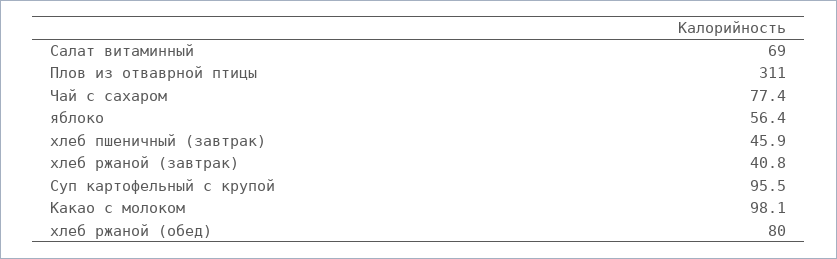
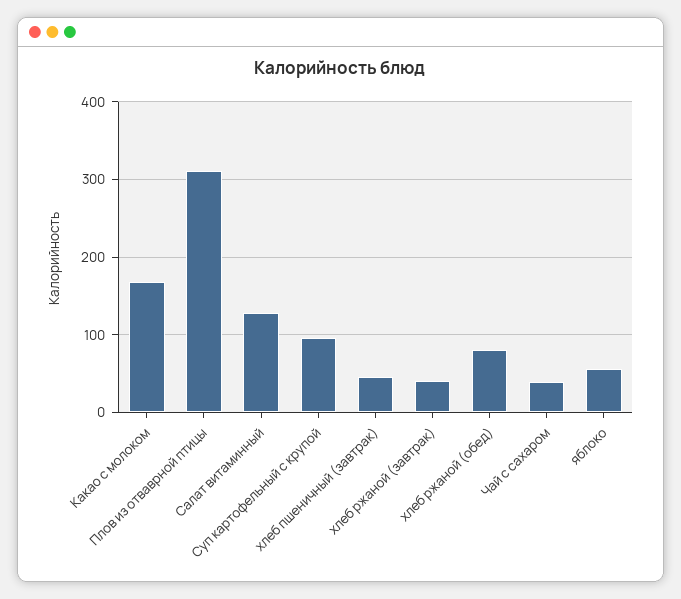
  {
-   "Салат витаминный": 69,
+   "Салат витаминный": 130,
    "Плов из отваврной птицы": 311,
-   "Чай с сахаром": 77.4,
+   "Чай с сахаром": 40,
    "яблоко": 56.4,
    "хлеб пшеничный (завтрак)": 45.9,
    "хлеб ржаной (завтрак)": 40.8,
    "Суп картофельный с крупой": 95.5,
-   "Какао с молоком": 98.1,
+   "Какао с молоком": 170,
    "хлеб ржаной (обед)": 80
  }

